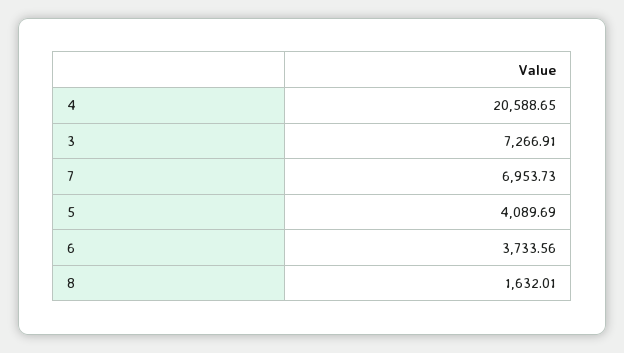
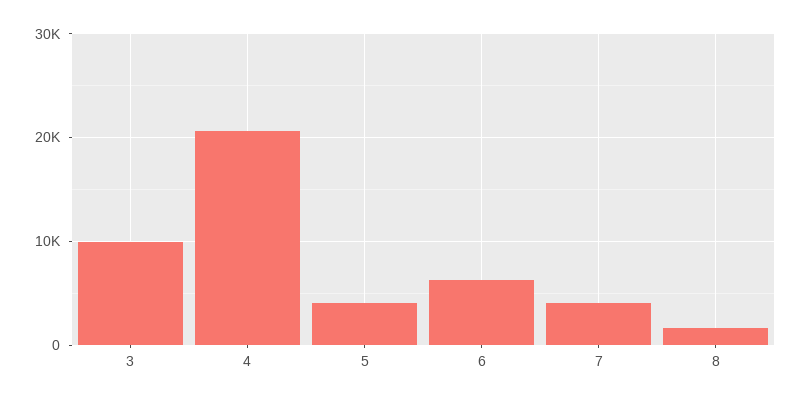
  {
    "4": 20588.65,
-   "3": 7266.91,
+   "3": 10000,
-   "7": 6953.73,
+   "7": 4000,
    "5": 4089.69,
-   "6": 3733.56,
+   "6": 6000,
    "8": 1632.01
  }

